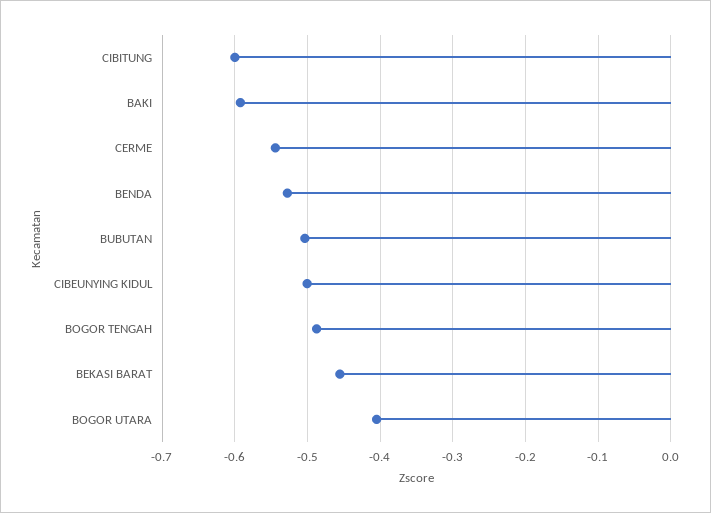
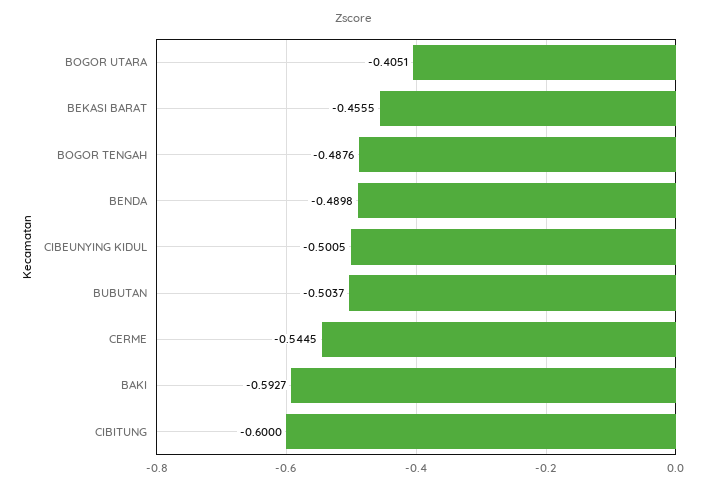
  {
    "CIBITUNG": -0.6,
    "BAKI": -0.5927,
    "CERME": -0.5445,
-   "BENDA": -0.53,
+   "BENDA": -0.4898,
    "BUBUTAN": -0.5037,
    "CIBEUNYING KIDUL": -0.5005,
    "BOGOR TENGAH": -0.4876,
    "BEKASI BARAT": -0.4555,
    "BOGOR UTARA": -0.4051
  }

